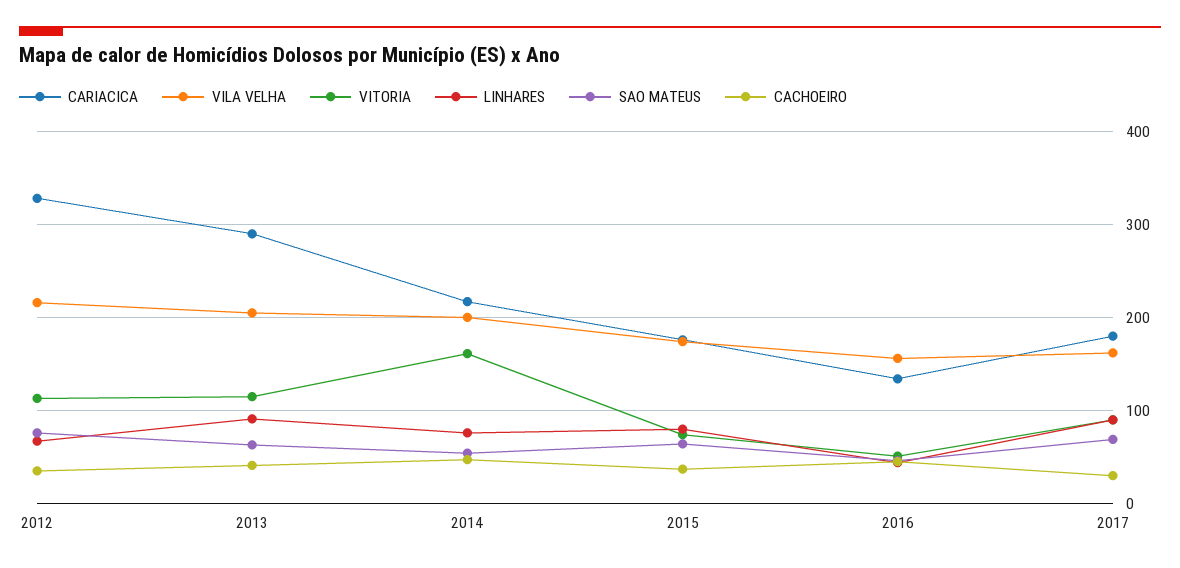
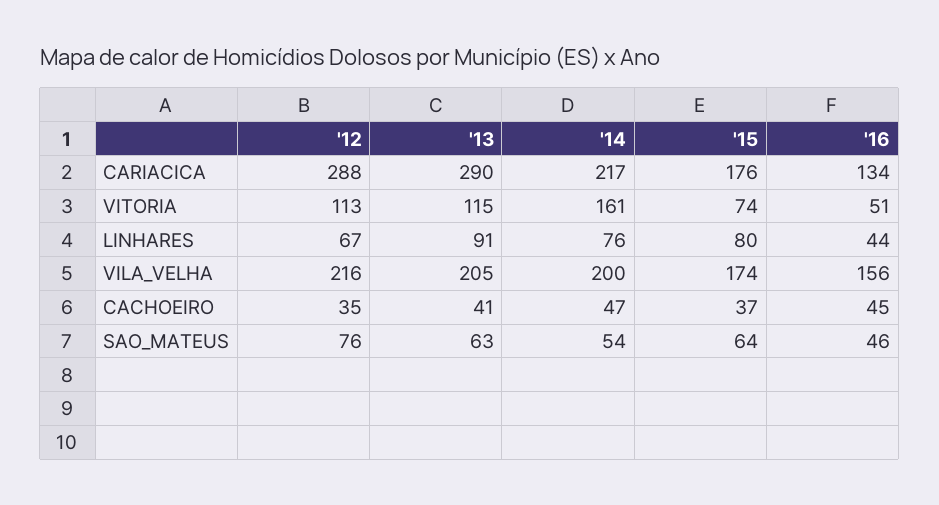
  {
    "CARIACICA": {
-     "2012": 330,
+     "2012": 288,
      "2013": 290,
      "2014": 217,
      "2015": 176,
-     "2016": 134,
+     "2016": 134
-     "2017": 180
    },
    "VILA VELHA": {
      "2012": 216,
      "2013": 205,
      "2014": 200,
      "2015": 174,
-     "2016": 156,
+     "2016": 156
-     "2017": 160
    },
    "VITORIA": {
      "2012": 113,
      "2013": 115,
      "2014": 161,
      "2015": 74,
-     "2016": 51,
+     "2016": 51
-     "2017": 90
    },
    "LINHARES": {
      "2012": 67,
      "2013": 91,
      "2014": 76,
      "2015": 80,
-     "2016": 44,
+     "2016": 44
-     "2017": 90
    },
    "SAO MATEUS": {
      "2012": 76,
      "2013": 63,
      "2014": 54,
      "2015": 64,
-     "2016": 46,
+     "2016": 46
-     "2017": 70
    },
    "CACHOEIRO": {
      "2012": 35,
      "2013": 41,
      "2014": 47,
      "2015": 37,
-     "2016": 45,
+     "2016": 45
-     "2017": 30
    }
  }

